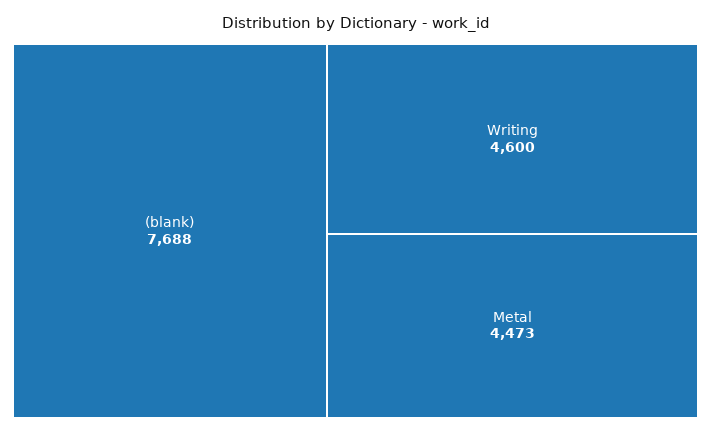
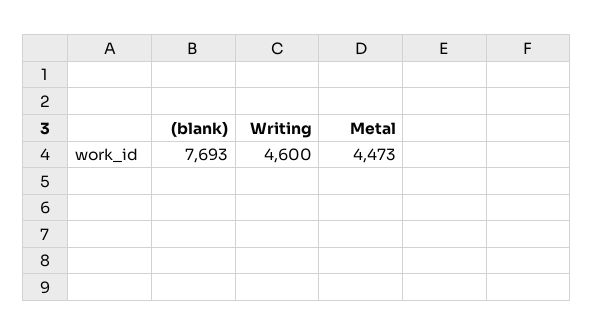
  {
-   "(blank)": 7688,
+   "(blank)": 7693,
    "Writing": 4600,
    "Metal": 4473
  }

